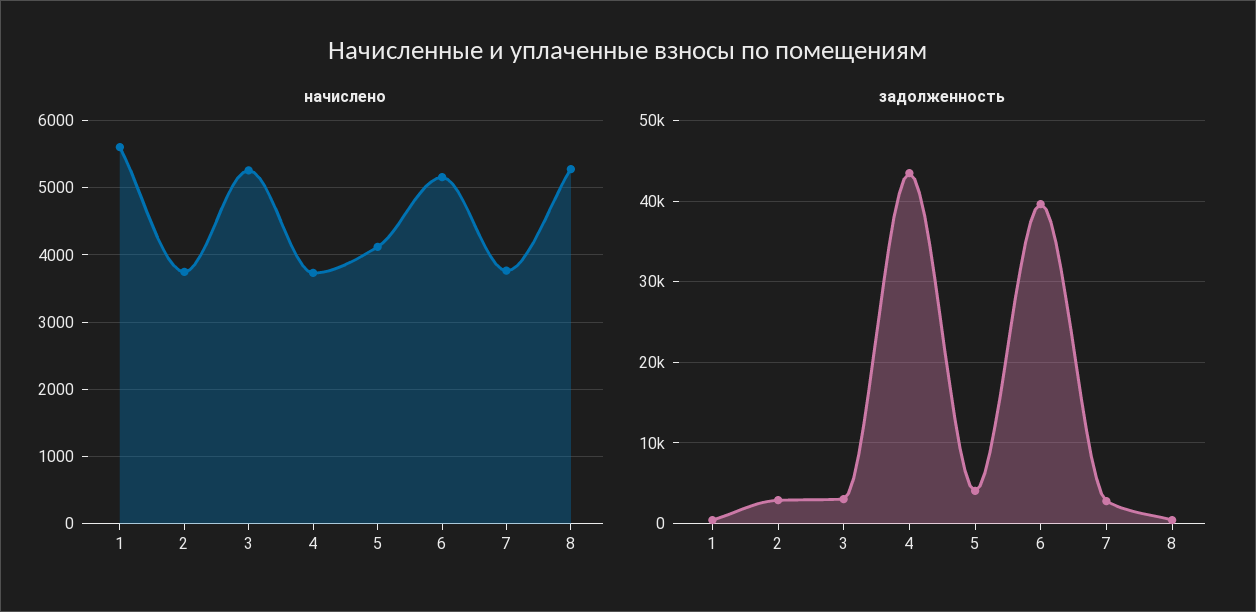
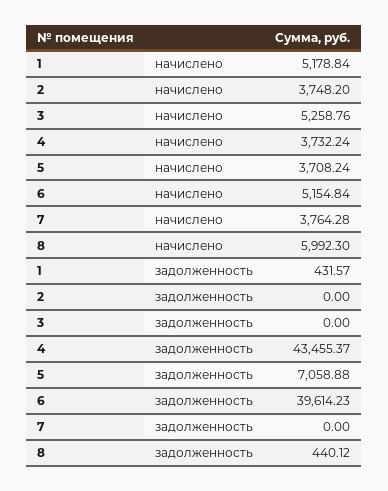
  {
    "начислено": {
-     "1": 5600,
+     "1": 5178.84,
      "2": 3748.2,
      "3": 5258.76,
      "4": 3732.24,
-     "5": 4100,
+     "5": 3708.24,
      "6": 5154.84,
      "7": 3764.28,
-     "8": 5300
+     "8": 5992.3
    },
    "задолженность": {
      "1": 431.57,
-     "2": 3000,
+     "2": 0,
-     "3": 3000,
+     "3": 0,
      "4": 43455.37,
-     "5": 4000,
+     "5": 7058.88,
      "6": 39614.23,
-     "7": 3000,
+     "7": 0,
      "8": 440.12
    }
  }

